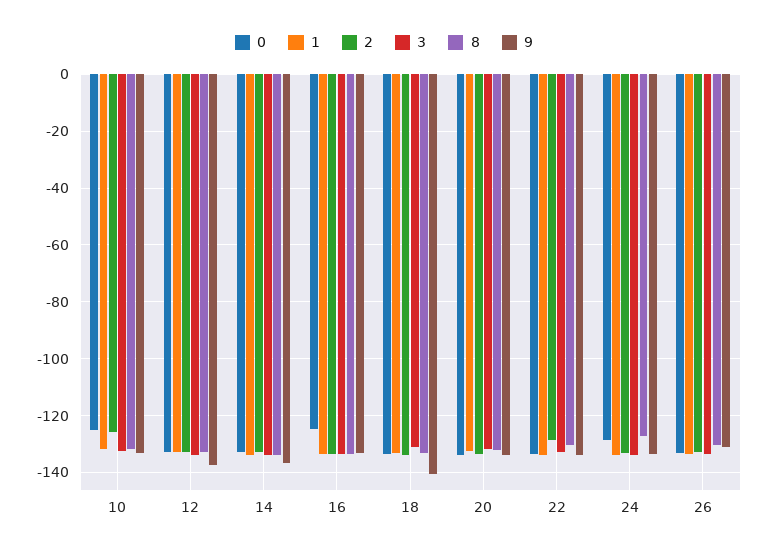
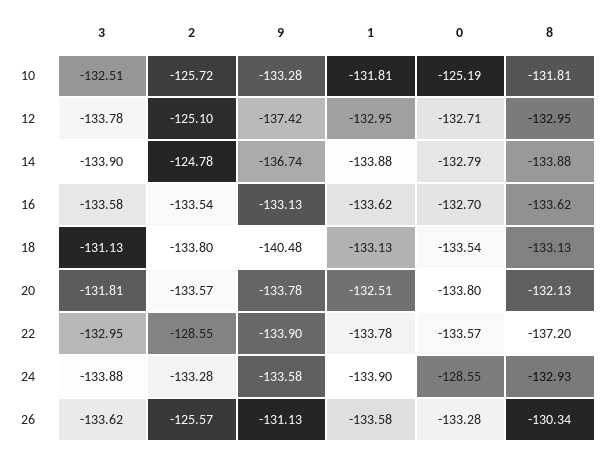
  {
    "0": {
      "10": -125.19,
      "12": -132.71,
      "14": -132.79,
-     "16": -125,
+     "16": -132.7,
      "18": -133.54,
      "20": -133.8,
      "22": -133.57,
      "24": -128.55,
      "26": -133.28
    },
    "1": {
      "10": -131.81,
      "12": -132.95,
      "14": -133.88,
      "16": -133.62,
      "18": -133.13,
      "20": -132.51,
      "22": -133.78,
      "24": -133.9,
      "26": -133.58
    },
    "2": {
      "10": -125.72,
-     "12": -132.5,
+     "12": -125.1,
-     "14": -132.5,
+     "14": -124.78,
      "16": -133.54,
      "18": -133.8,
      "20": -133.57,
      "22": -128.55,
      "24": -133.28,
-     "26": -132.5
+     "26": -125.57
    },
    "3": {
      "10": -132.51,
      "12": -133.78,
      "14": -133.9,
      "16": -133.58,
      "18": -131.13,
      "20": -131.81,
      "22": -132.95,
      "24": -133.88,
      "26": -133.62
    },
    "8": {
      "10": -131.81,
      "12": -132.95,
      "14": -133.88,
      "16": -133.62,
      "18": -133.13,
      "20": -132.13,
-     "22": -130,
+     "22": -137.2,
-     "24": -127.5,
+     "24": -132.93,
      "26": -130.34
    },
    "9": {
      "10": -133.28,
      "12": -137.42,
      "14": -136.74,
      "16": -133.13,
      "18": -140.48,
      "20": -133.78,
      "22": -133.9,
      "24": -133.58,
      "26": -131.13
    }
  }

